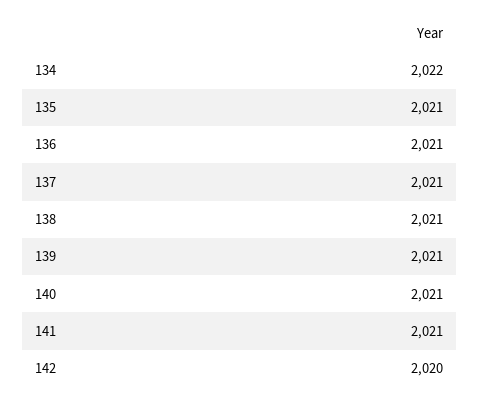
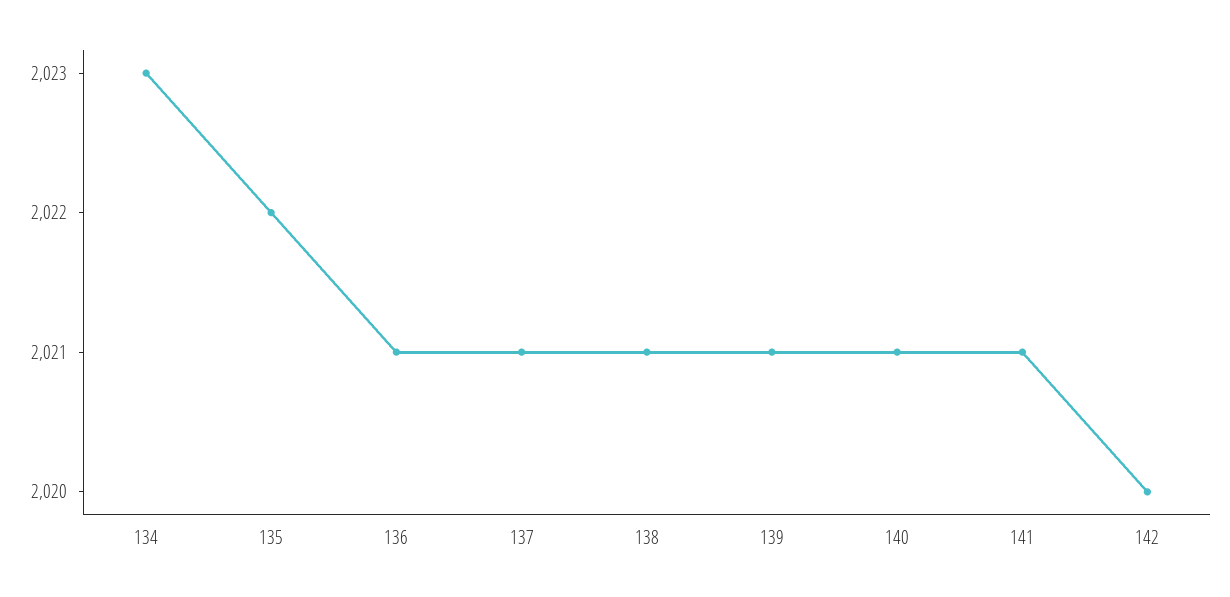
  {
-   "134": 2022,
+   "134": 2023,
-   "135": 2021,
+   "135": 2022,
    "136": 2021,
    "137": 2021,
    "138": 2021,
    "139": 2021,
    "140": 2021,
    "141": 2021,
    "142": 2020
  }

